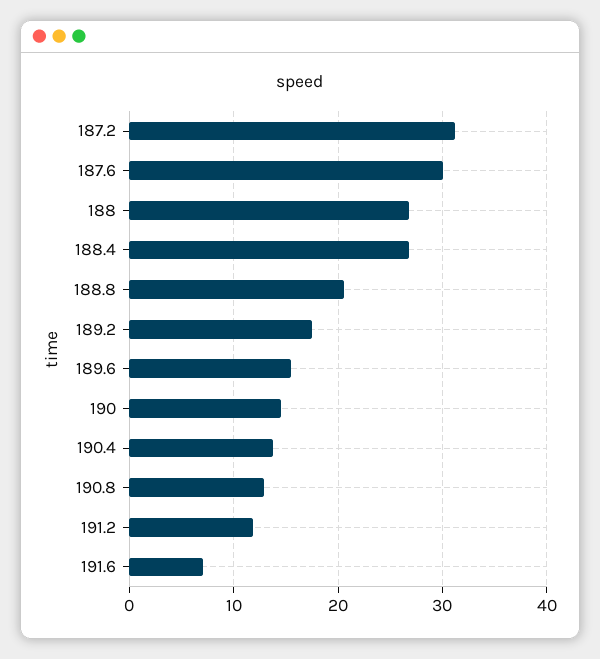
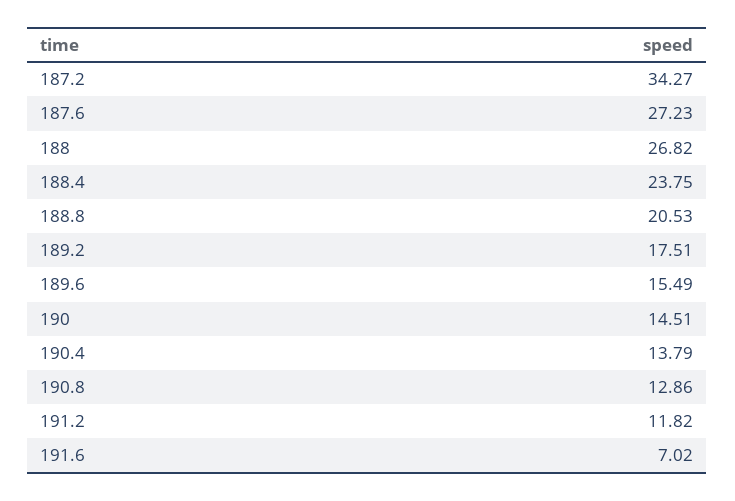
  {
-   "187.2": 31,
+   "187.2": 34.27,
-   "187.6": 30,
+   "187.6": 27.23,
    "188": 26.82,
-   "188.4": 27,
+   "188.4": 23.75,
    "188.8": 20.53,
    "189.2": 17.51,
    "189.6": 15.49,
    "190": 14.51,
    "190.4": 13.79,
    "190.8": 12.86,
    "191.2": 11.82,
    "191.6": 7.02
  }

